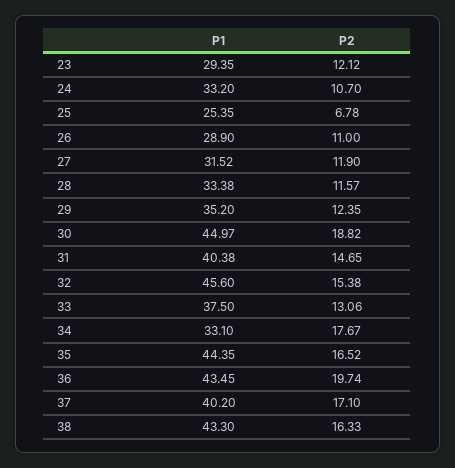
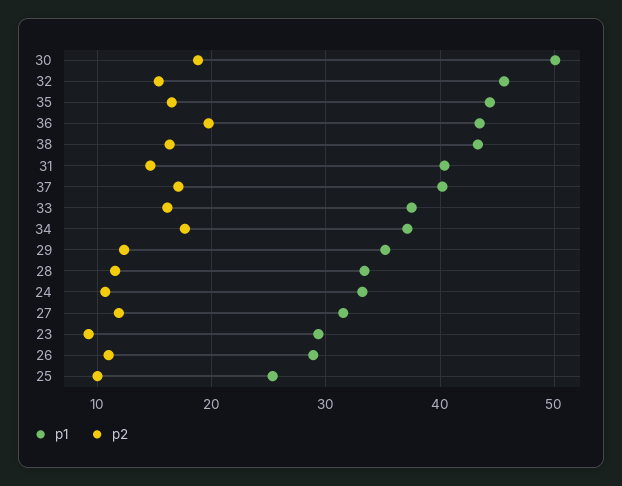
  {
    "P1": {
      "23": 29.35,
      "24": 33.2,
      "25": 25.35,
      "26": 28.9,
      "27": 31.52,
      "28": 33.38,
      "29": 35.2,
-     "30": 44.97,
+     "30": 50,
      "31": 40.38,
      "32": 45.6,
      "33": 37.5,
-     "34": 33.1,
+     "34": 37,
      "35": 44.35,
      "36": 43.45,
      "37": 40.2,
      "38": 43.3
    },
    "P2": {
-     "23": 12.12,
+     "23": 9,
      "24": 10.7,
-     "25": 6.78,
+     "25": 10,
      "26": 11,
      "27": 11.9,
      "28": 11.57,
      "29": 12.35,
      "30": 18.82,
      "31": 14.65,
      "32": 15.38,
-     "33": 13.06,
+     "33": 16,
      "34": 17.67,
      "35": 16.52,
      "36": 19.74,
      "37": 17.1,
      "38": 16.33
    }
  }

